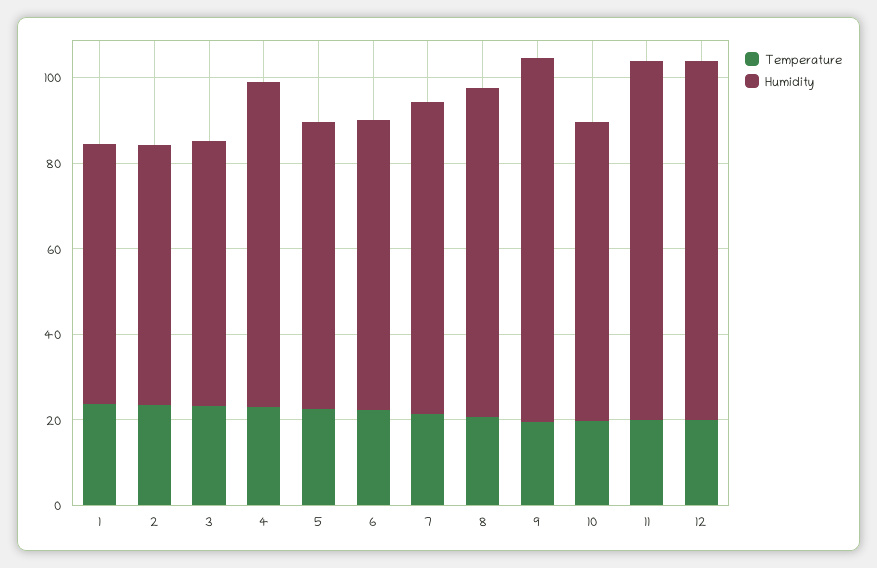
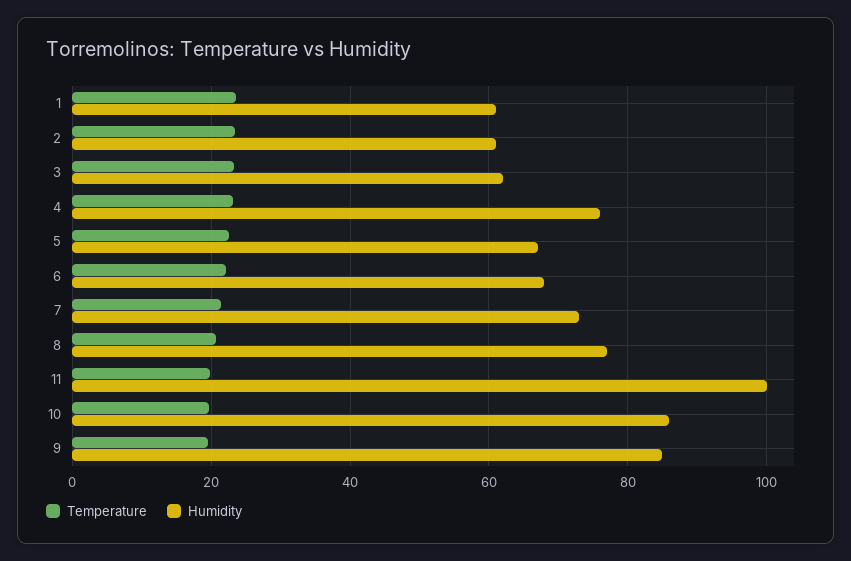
  {
    "Temperature": {
      "1": 24,
      "2": 24,
      "3": 24,
      "4": 24,
      "5": 22,
      "6": 22,
      "7": 22,
      "8": 20,
      "9": 20,
      "10": 20,
-     "11": 20,
+     "11": 20
-     "12": 20
    },
    "Humidity": {
      "1": 62,
      "2": 62,
      "3": 62,
      "4": 76,
      "5": 68,
      "6": 68,
      "7": 74,
      "8": 78,
      "9": 86,
-     "10": 70,
+     "10": 86,
-     "11": 85,
+     "11": 100
-     "12": 85
    }
  }

